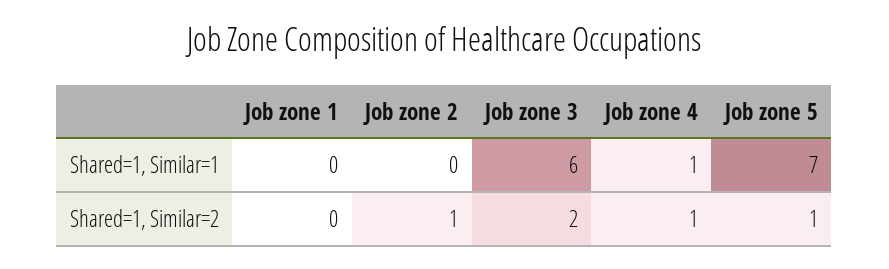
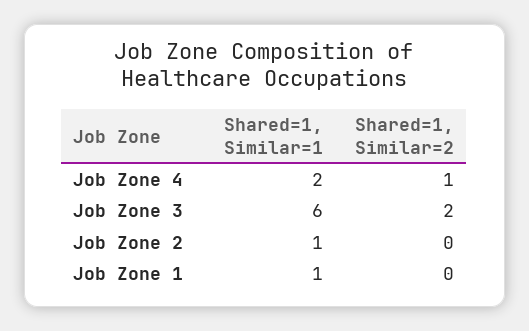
  {
    "Job zone 1": {
-     "Shared=1, Similar=1": 0,
+     "Shared=1, Similar=1": 1,
      "Shared=1, Similar=2": 0
    },
    "Job zone 2": {
-     "Shared=1, Similar=1": 0,
+     "Shared=1, Similar=1": 1,
-     "Shared=1, Similar=2": 1
+     "Shared=1, Similar=2": 0
    },
    "Job zone 3": {
      "Shared=1, Similar=1": 6,
      "Shared=1, Similar=2": 2
    },
    "Job zone 4": {
-     "Shared=1, Similar=1": 1,
+     "Shared=1, Similar=1": 2,
      "Shared=1, Similar=2": 1
-   },
+   }
-   "Job zone 5": {
-     "Shared=1, Similar=1": 7,
-     "Shared=1, Similar=2": 1
-   }
  }

